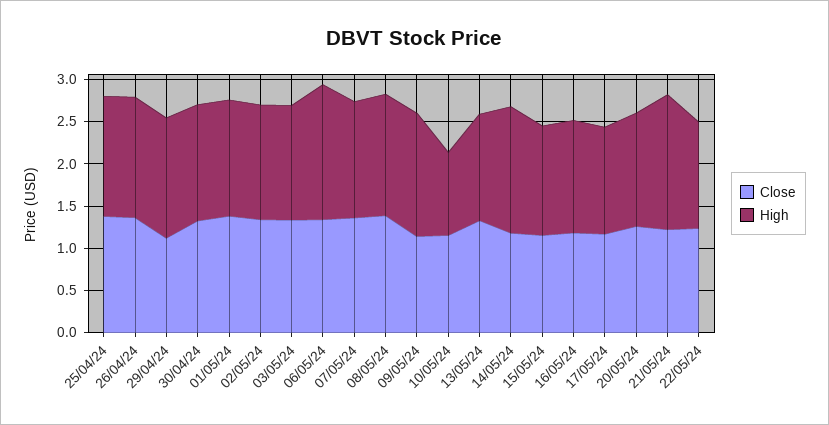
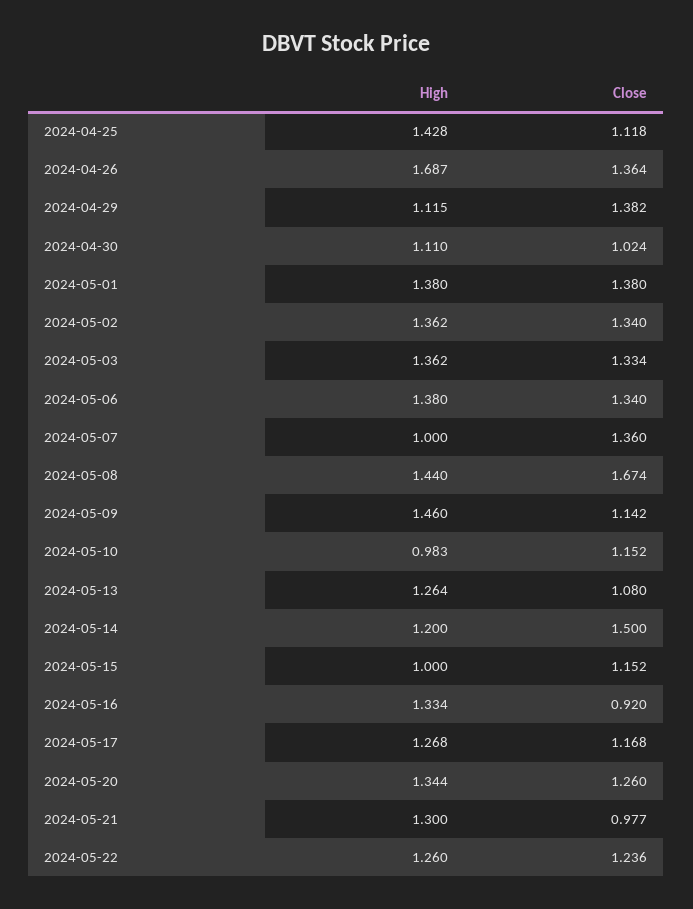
  {
    "Close": {
-     "25/04/24": 1.4,
+     "25/04/24": 1.118,
      "26/04/24": 1.364,
-     "29/04/24": 1.1,
+     "29/04/24": 1.382,
-     "30/04/24": 1.3,
+     "30/04/24": 1.024,
      "01/05/24": 1.38,
      "02/05/24": 1.34,
      "03/05/24": 1.334,
      "06/05/24": 1.34,
      "07/05/24": 1.36,
-     "08/05/24": 1.4,
+     "08/05/24": 1.674,
      "09/05/24": 1.142,
      "10/05/24": 1.152,
-     "13/05/24": 1.3,
+     "13/05/24": 1.08,
-     "14/05/24": 1.2,
+     "14/05/24": 1.5,
      "15/05/24": 1.152,
-     "16/05/24": 1.2,
+     "16/05/24": 0.92,
      "17/05/24": 1.168,
      "20/05/24": 1.26,
-     "21/05/24": 1.2,
+     "21/05/24": 0.977,
      "22/05/24": 1.236
    },
    "High": {
      "25/04/24": 1.428,
-     "26/04/24": 1.4,
+     "26/04/24": 1.687,
-     "29/04/24": 1.4,
+     "29/04/24": 1.115,
-     "30/04/24": 1.4,
+     "30/04/24": 1.11,
      "01/05/24": 1.38,
      "02/05/24": 1.362,
      "03/05/24": 1.362,
-     "06/05/24": 1.6,
+     "06/05/24": 1.38,
-     "07/05/24": 1.4,
+     "07/05/24": 1,
      "08/05/24": 1.44,
      "09/05/24": 1.46,
      "10/05/24": 0.983,
      "13/05/24": 1.264,
-     "14/05/24": 1.5,
+     "14/05/24": 1.2,
-     "15/05/24": 1.3,
+     "15/05/24": 1,
      "16/05/24": 1.334,
      "17/05/24": 1.268,
      "20/05/24": 1.344,
-     "21/05/24": 1.6,
+     "21/05/24": 1.3,
      "22/05/24": 1.26
    }
  }

